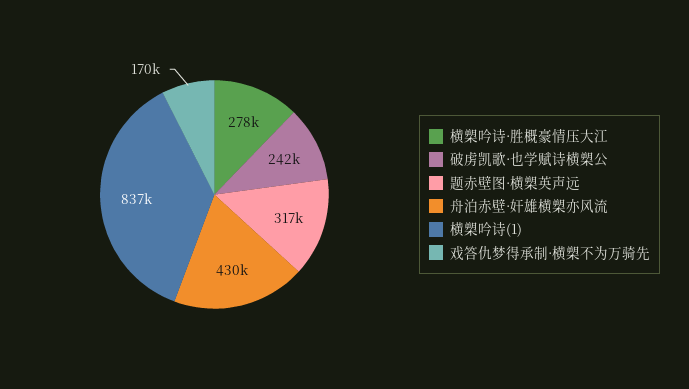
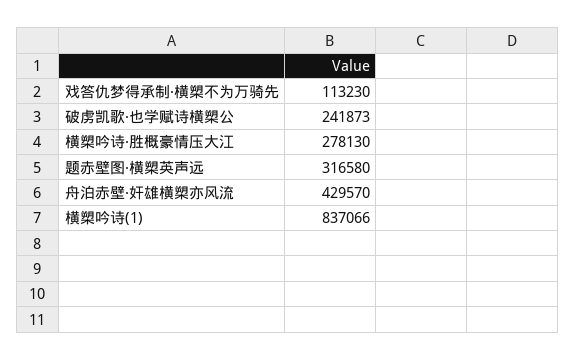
  {
    "横槊吟诗·胜概豪情压大江": 278130,
    "破虏凯歌·也学赋诗横槊公": 241873,
    "题赤壁图·横槊英声远": 316580,
    "舟泊赤壁·奸雄横槊亦风流": 429570,
    "横槊吟诗(1)": 837066,
-   "戏答仇梦得承制·横槊不为万骑先": 170000
+   "戏答仇梦得承制·横槊不为万骑先": 113230
  }

